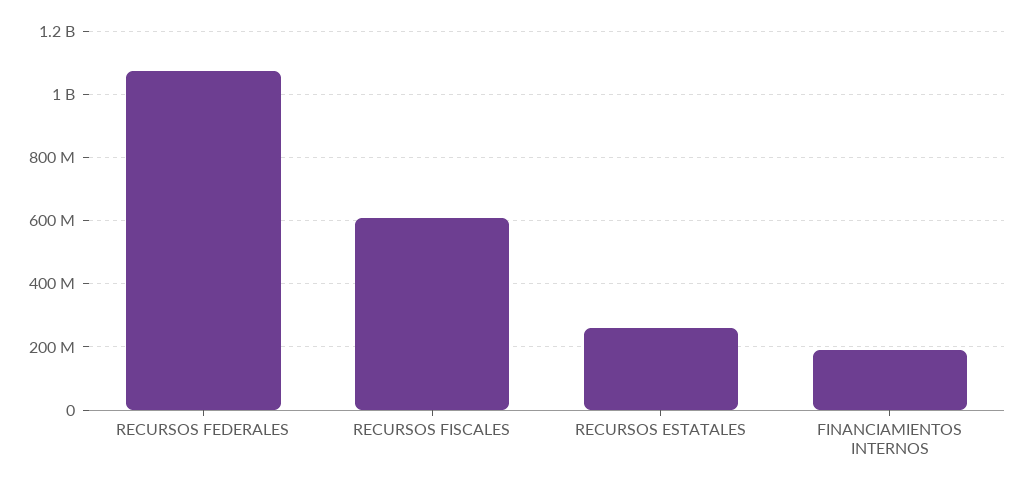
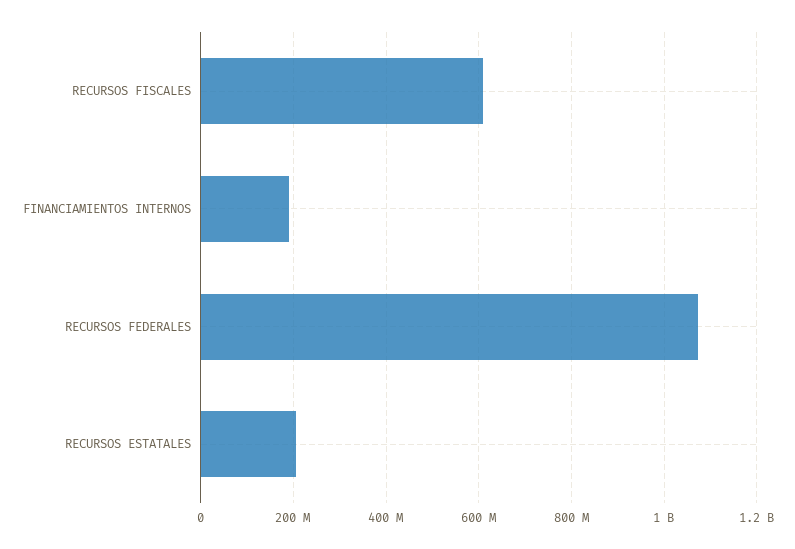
  {
    "RECURSOS FEDERALES": 1080000000,
    "RECURSOS FISCALES": 600000000,
-   "RECURSOS ESTATALES": 260000000,
+   "RECURSOS ESTATALES": 200000000,
    "FINANCIAMIENTOS INTERNOS": 200000000
  }

